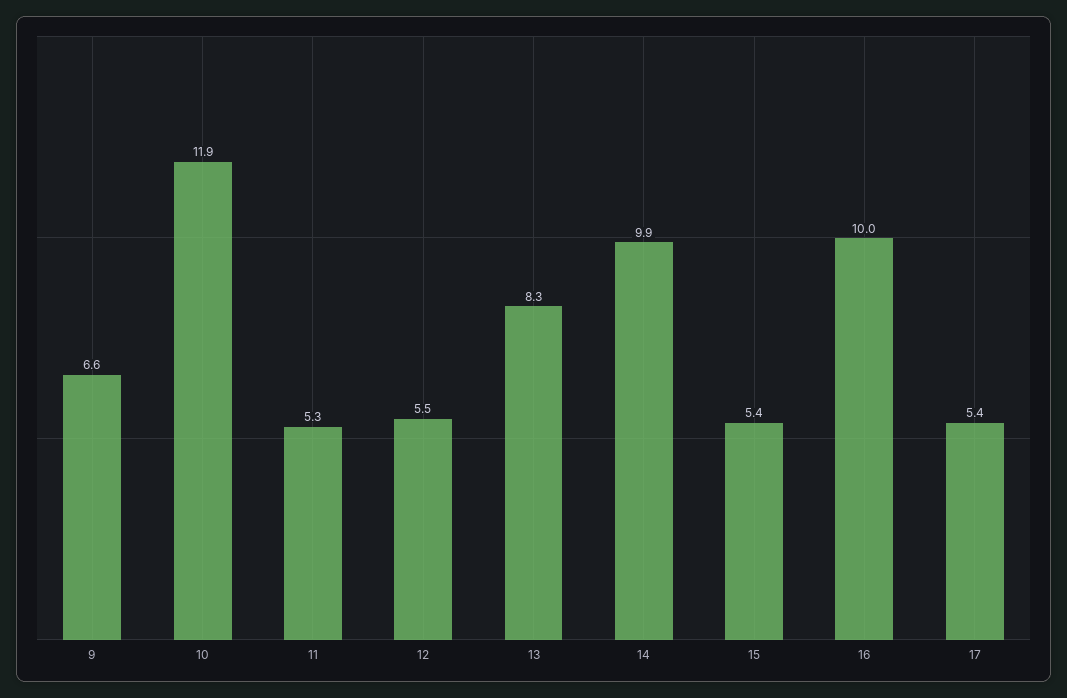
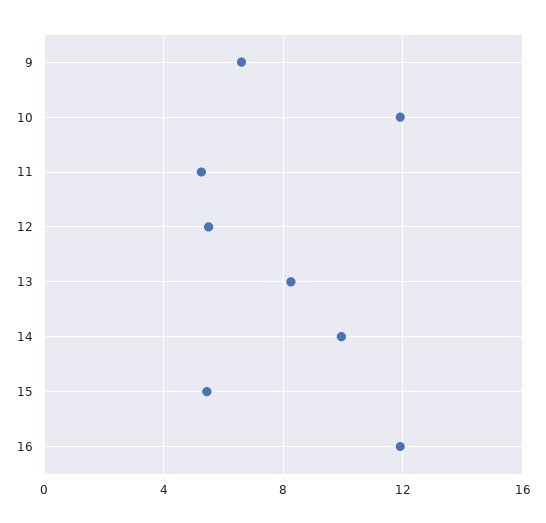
  {
    "9": 6.6,
    "10": 11.9,
    "11": 5.3,
    "12": 5.5,
    "13": 8.3,
    "14": 9.9,
    "15": 5.4,
-   "16": 10,
+   "16": 12
-   "17": 5.4
  }

